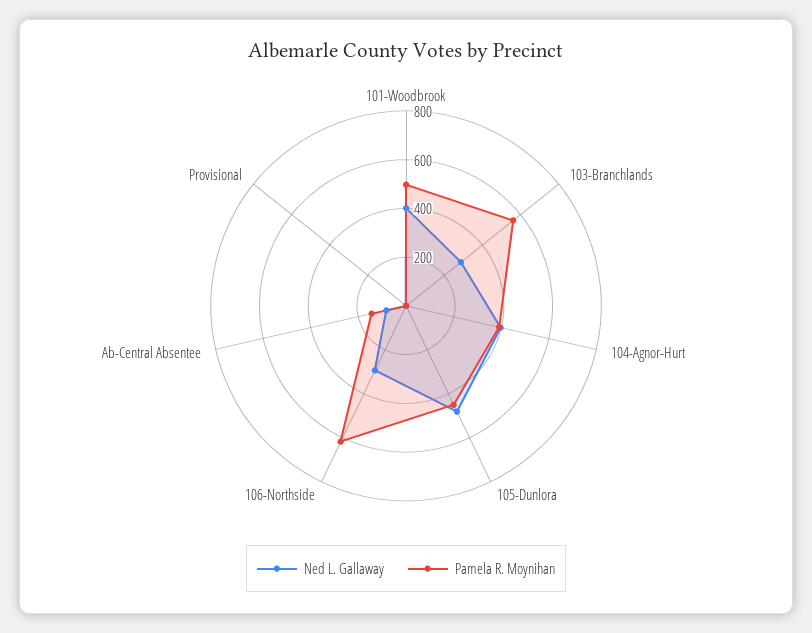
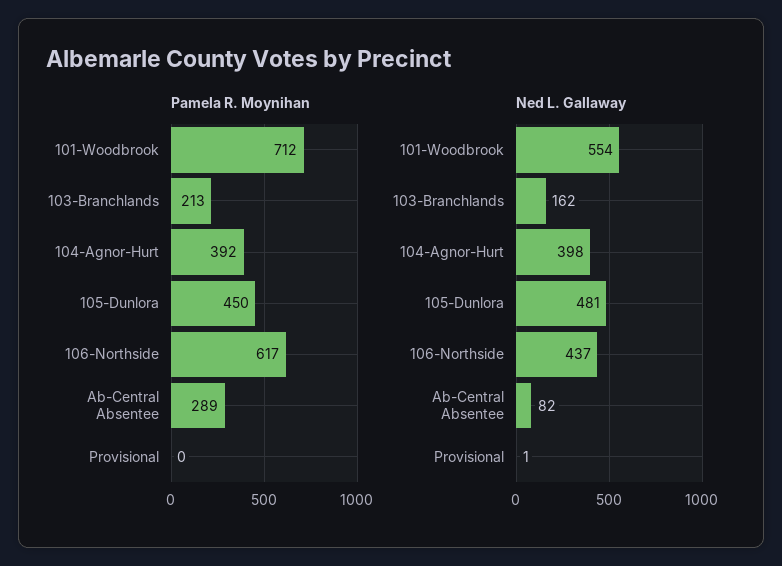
  {
    "Ned L. Gallaway": {
-     "101-Woodbrook": 400,
+     "101-Woodbrook": 554,
-     "103-Branchlands": 300,
+     "103-Branchlands": 162,
      "104-Agnor-Hurt": 398,
      "105-Dunlora": 481,
-     "106-Northside": 300,
+     "106-Northside": 437,
      "Ab-Central Absentee": 82,
      "Provisional": 1
    },
    "Pamela R. Moynihan": {
-     "101-Woodbrook": 500,
+     "101-Woodbrook": 712,
-     "103-Branchlands": 550,
+     "103-Branchlands": 213,
      "104-Agnor-Hurt": 392,
      "105-Dunlora": 450,
      "106-Northside": 617,
-     "Ab-Central Absentee": 150,
+     "Ab-Central Absentee": 289,
      "Provisional": 0
    }
  }

